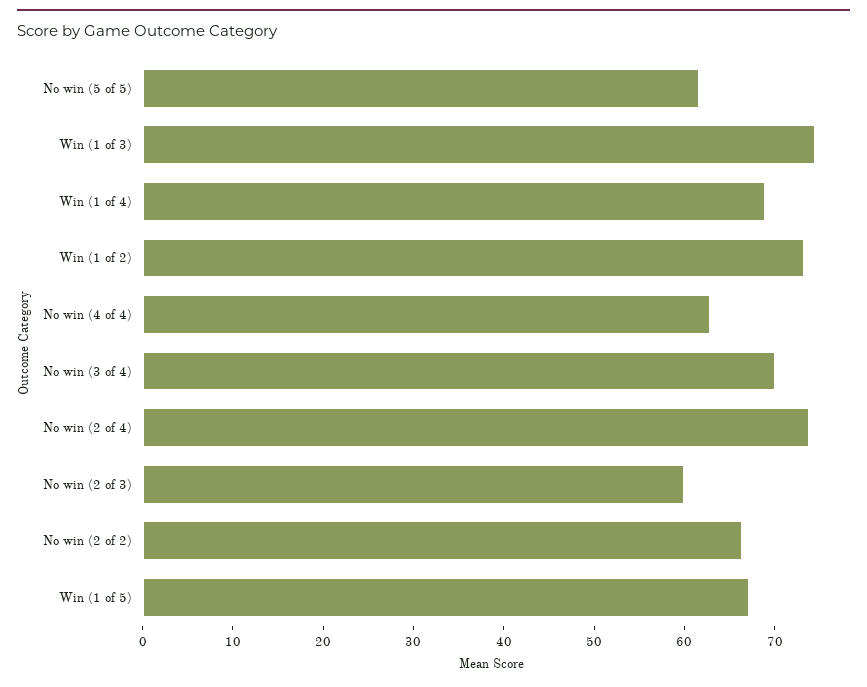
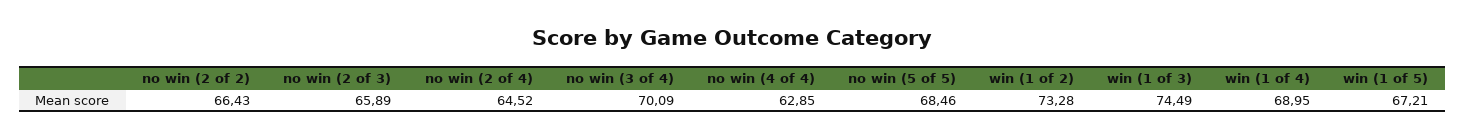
  {
-   "No win (5 of 5)": 62,
+   "No win (5 of 5)": 68.46,
    "Win (1 of 3)": 74.49,
    "Win (1 of 4)": 68.95,
    "Win (1 of 2)": 73.28,
    "No win (4 of 4)": 62.85,
    "No win (3 of 4)": 70.09,
-   "No win (2 of 4)": 74,
+   "No win (2 of 4)": 64.52,
-   "No win (2 of 3)": 60,
+   "No win (2 of 3)": 65.89,
    "No win (2 of 2)": 66.43,
    "Win (1 of 5)": 67.21
  }

